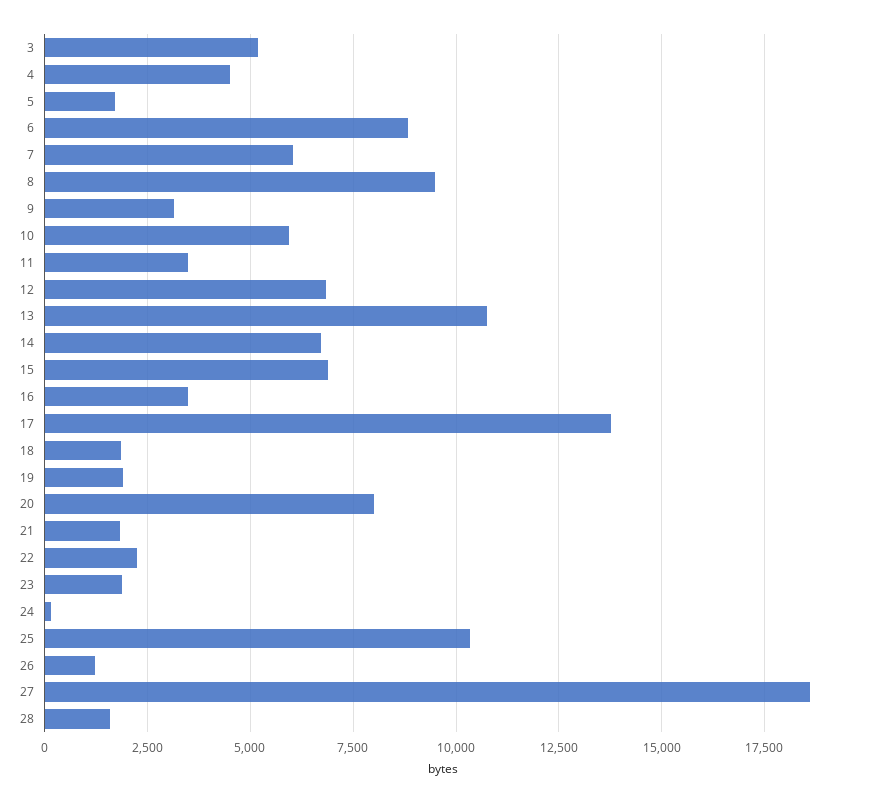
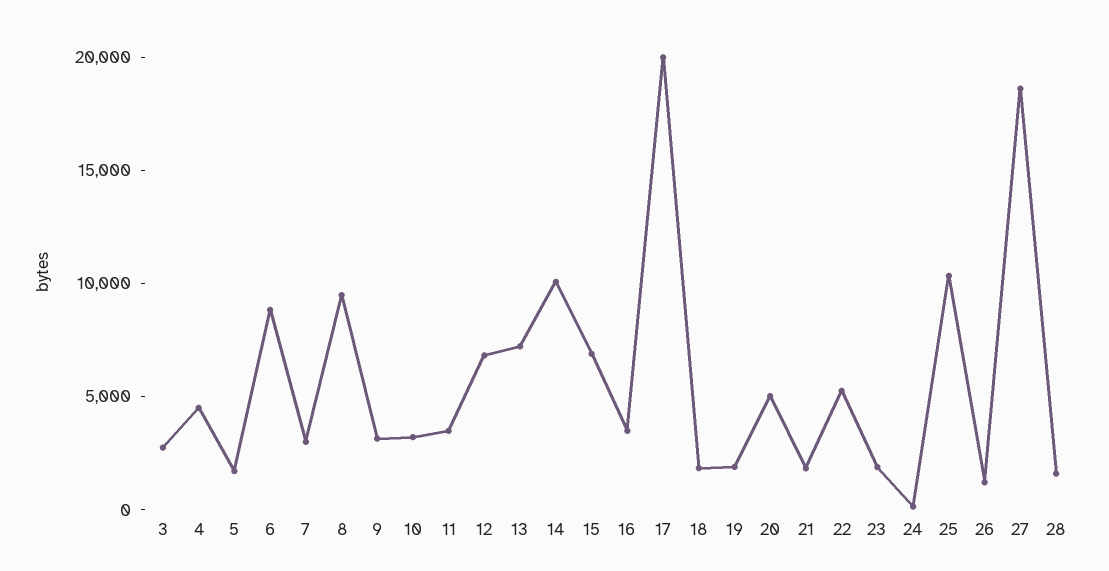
  {
-   "3": 5250,
+   "3": 3000,
    "4": 4500,
    "5": 1750,
    "6": 8750,
-   "7": 6000,
+   "7": 3000,
    "8": 9500,
    "9": 3250,
-   "10": 6000,
+   "10": 3000,
    "11": 3500,
    "12": 6750,
-   "13": 10750,
+   "13": 7000,
-   "14": 6750,
+   "14": 10000,
    "15": 7000,
    "16": 3500,
-   "17": 13750,
+   "17": 20000,
    "18": 1750,
    "19": 2000,
-   "20": 8000,
+   "20": 5000,
    "21": 1750,
-   "22": 2250,
+   "22": 5000,
    "23": 2000,
    "24": 250,
    "25": 10250,
    "26": 1250,
    "27": 18500,
    "28": 1500
  }

